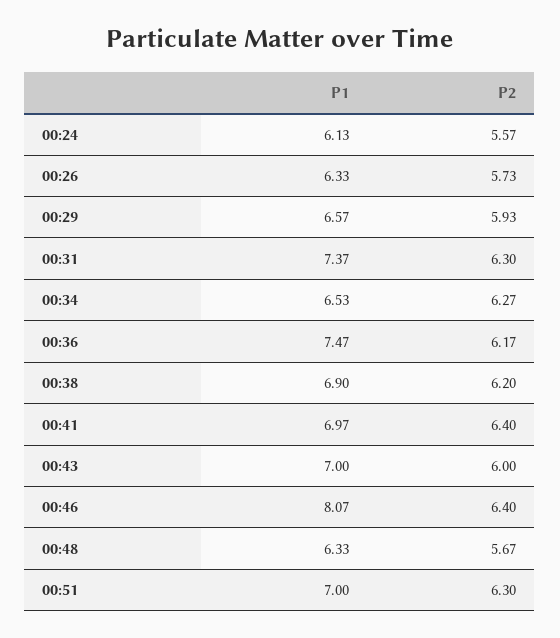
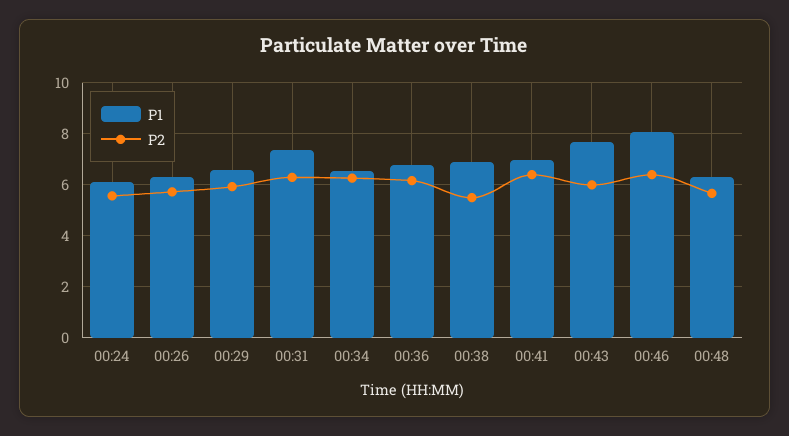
  {
    "P1": {
      "00:24": 6.13,
      "00:26": 6.33,
      "00:29": 6.57,
      "00:31": 7.37,
      "00:34": 6.53,
-     "00:36": 7.47,
+     "00:36": 6.75,
      "00:38": 6.9,
      "00:41": 6.97,
-     "00:43": 7,
+     "00:43": 7.75,
      "00:46": 8.07,
-     "00:48": 6.33,
+     "00:48": 6.33
-     "00:51": 7
    },
    "P2": {
      "00:24": 5.57,
      "00:26": 5.73,
      "00:29": 5.93,
      "00:31": 6.3,
      "00:34": 6.27,
      "00:36": 6.17,
-     "00:38": 6.2,
+     "00:38": 5.5,
      "00:41": 6.4,
      "00:43": 6,
      "00:46": 6.4,
-     "00:48": 5.67,
+     "00:48": 5.67
-     "00:51": 6.3
    }
  }

